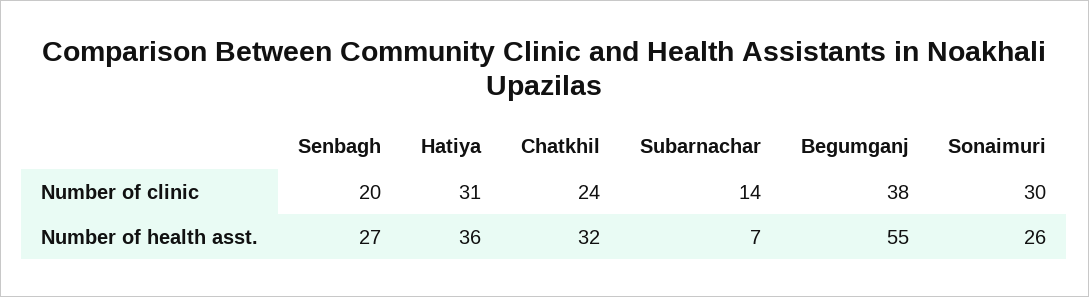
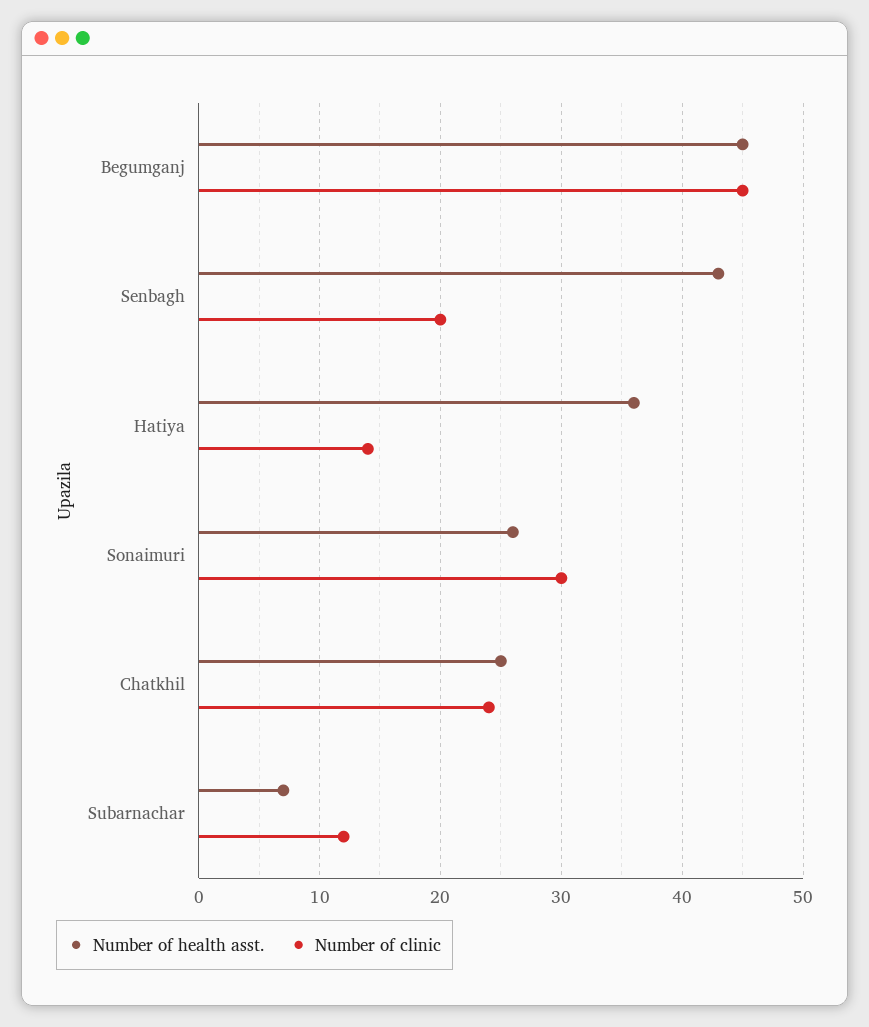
  {
    "Number of clinic": {
      "Senbagh": 20,
-     "Hatiya": 31,
+     "Hatiya": 14,
      "Chatkhil": 24,
-     "Subarnachar": 14,
+     "Subarnachar": 12,
-     "Begumganj": 38,
+     "Begumganj": 45,
      "Sonaimuri": 30
    },
    "Number of health asst.": {
-     "Senbagh": 27,
+     "Senbagh": 43,
      "Hatiya": 36,
-     "Chatkhil": 32,
+     "Chatkhil": 25,
      "Subarnachar": 7,
-     "Begumganj": 55,
+     "Begumganj": 45,
      "Sonaimuri": 26
    }
  }

